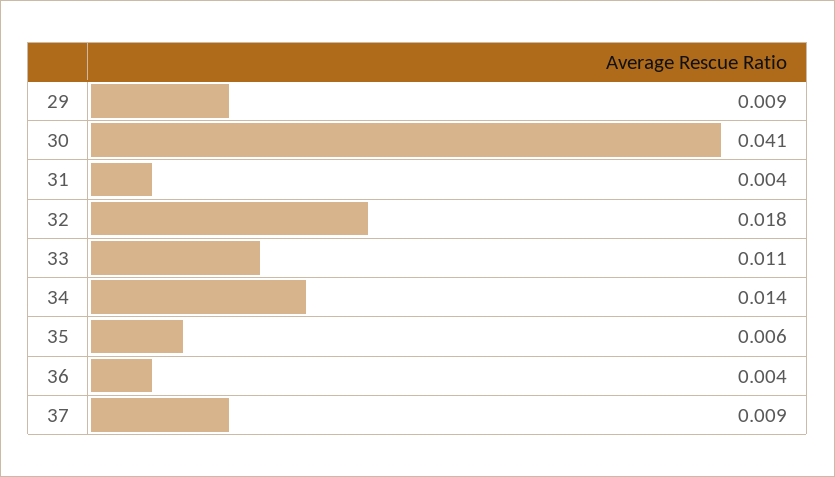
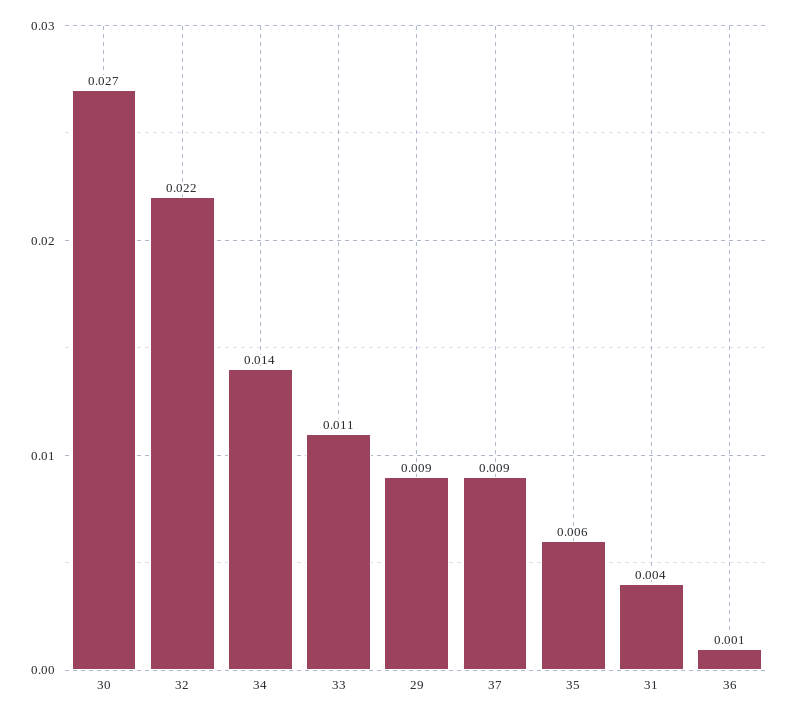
  {
    "29": 0.009,
-   "30": 0.041,
+   "30": 0.027,
    "31": 0.004,
-   "32": 0.018,
+   "32": 0.022,
    "33": 0.011,
    "34": 0.014,
    "35": 0.006,
-   "36": 0.004,
+   "36": 0.001,
    "37": 0.009
  }

